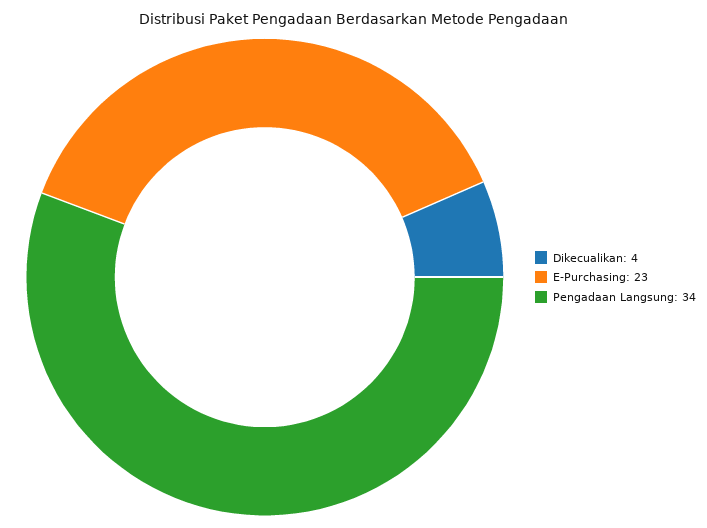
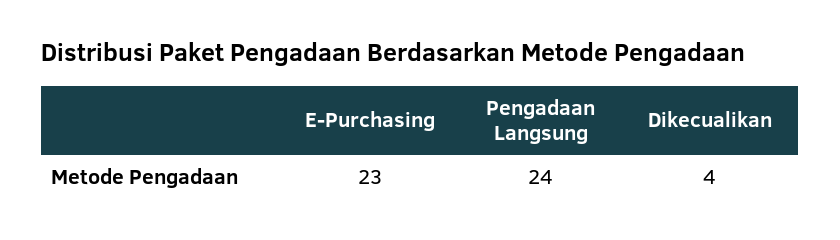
  {
    "Dikecualikan": 4,
    "E-Purchasing": 23,
-   "Pengadaan Langsung": 34
+   "Pengadaan Langsung": 24
  }

